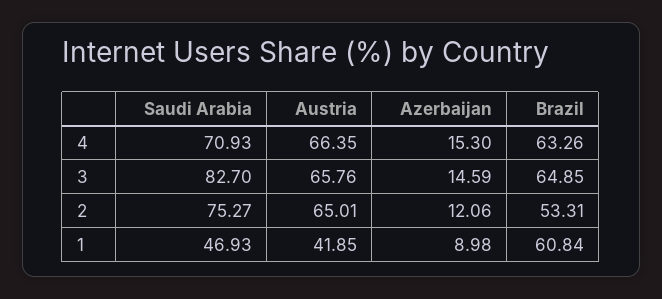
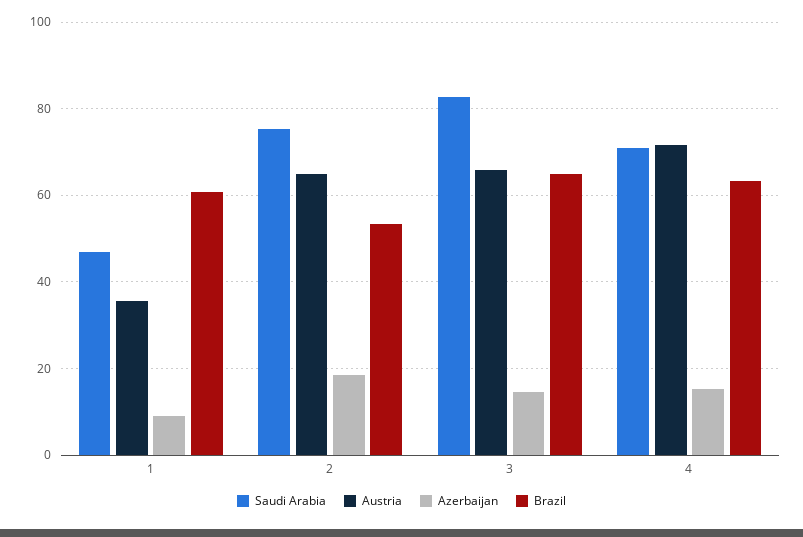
  {
    "Saudi Arabia": {
      "4": 70.93,
      "3": 82.7,
      "2": 75.27,
      "1": 46.93
    },
    "Austria": {
-     "4": 66.35,
+     "4": 72,
      "3": 65.76,
      "2": 65.01,
-     "1": 41.85
+     "1": 36
    },
    "Azerbaijan": {
      "4": 15.3,
      "3": 14.59,
-     "2": 12.06,
+     "2": 18,
      "1": 8.98
    },
    "Brazil": {
      "4": 63.26,
      "3": 64.85,
      "2": 53.31,
      "1": 60.84
    }
  }

